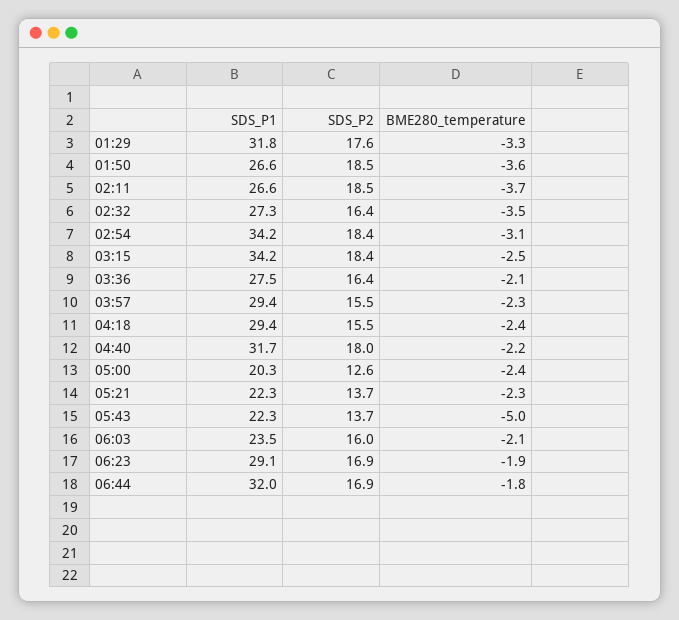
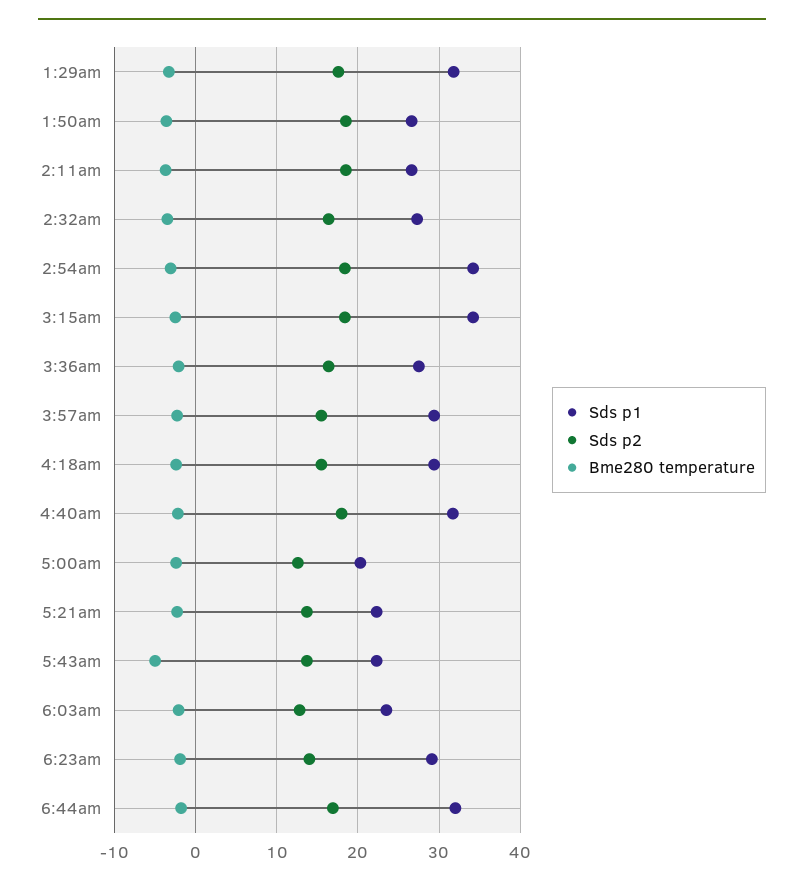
  {
    "SDS_P1": {
      "01:29": 31.8,
      "01:50": 26.6,
      "02:11": 26.6,
      "02:32": 27.3,
      "02:54": 34.2,
      "03:15": 34.2,
      "03:36": 27.5,
      "03:57": 29.4,
      "04:18": 29.4,
      "04:40": 31.7,
      "05:00": 20.3,
      "05:21": 22.3,
      "05:43": 22.3,
      "06:03": 23.5,
      "06:23": 29.1,
      "06:44": 32
    },
    "SDS_P2": {
      "01:29": 17.6,
      "01:50": 18.5,
      "02:11": 18.5,
      "02:32": 16.4,
      "02:54": 18.4,
      "03:15": 18.4,
      "03:36": 16.4,
      "03:57": 15.5,
      "04:18": 15.5,
      "04:40": 18,
      "05:00": 12.6,
      "05:21": 13.7,
      "05:43": 13.7,
-     "06:03": 16,
+     "06:03": 13,
-     "06:23": 16.9,
+     "06:23": 14,
      "06:44": 16.9
    },
    "BME280_temperature": {
      "01:29": -3.3,
      "01:50": -3.6,
      "02:11": -3.7,
      "02:32": -3.5,
      "02:54": -3.1,
      "03:15": -2.5,
      "03:36": -2.1,
      "03:57": -2.3,
      "04:18": -2.4,
      "04:40": -2.2,
      "05:00": -2.4,
      "05:21": -2.3,
      "05:43": -5,
      "06:03": -2.1,
      "06:23": -1.9,
      "06:44": -1.8
    }
  }

